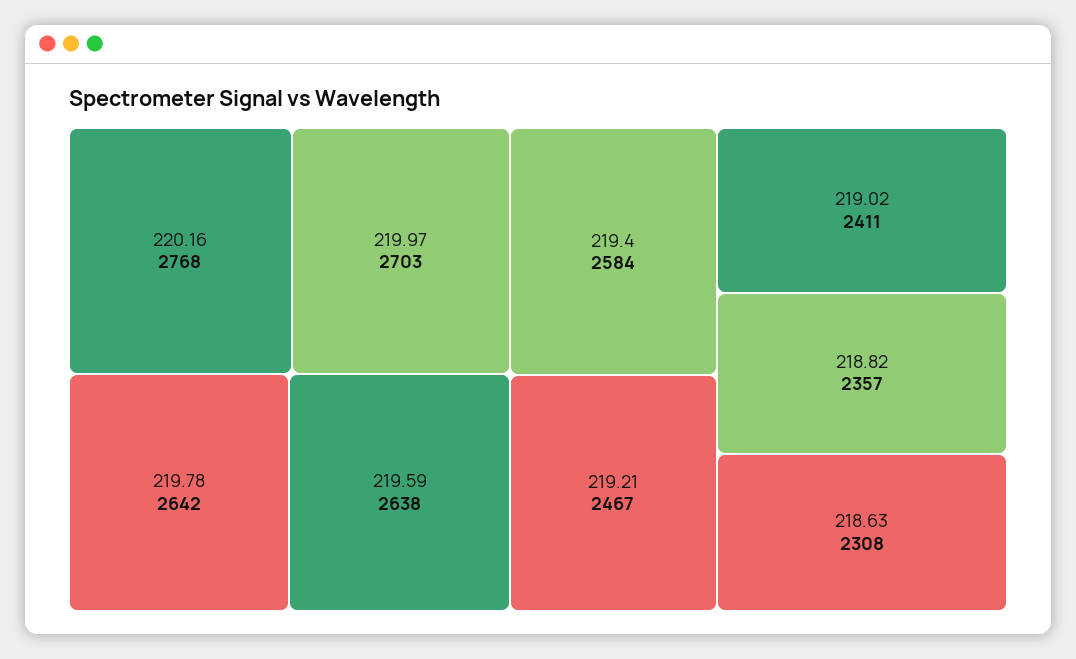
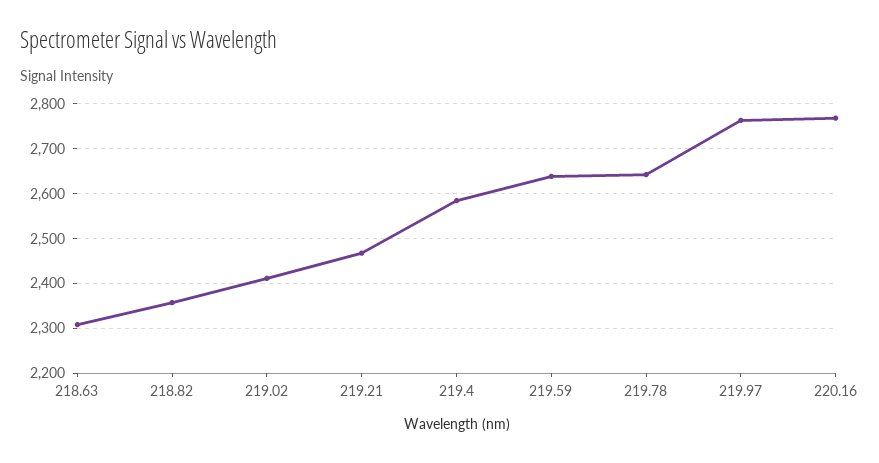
  {
    "220.16": 2768,
-   "219.97": 2703,
+   "219.97": 2760,
    "219.78": 2642,
    "219.59": 2638,
    "219.4": 2584,
    "219.21": 2467,
    "219.02": 2411,
    "218.82": 2357,
    "218.63": 2308
  }

